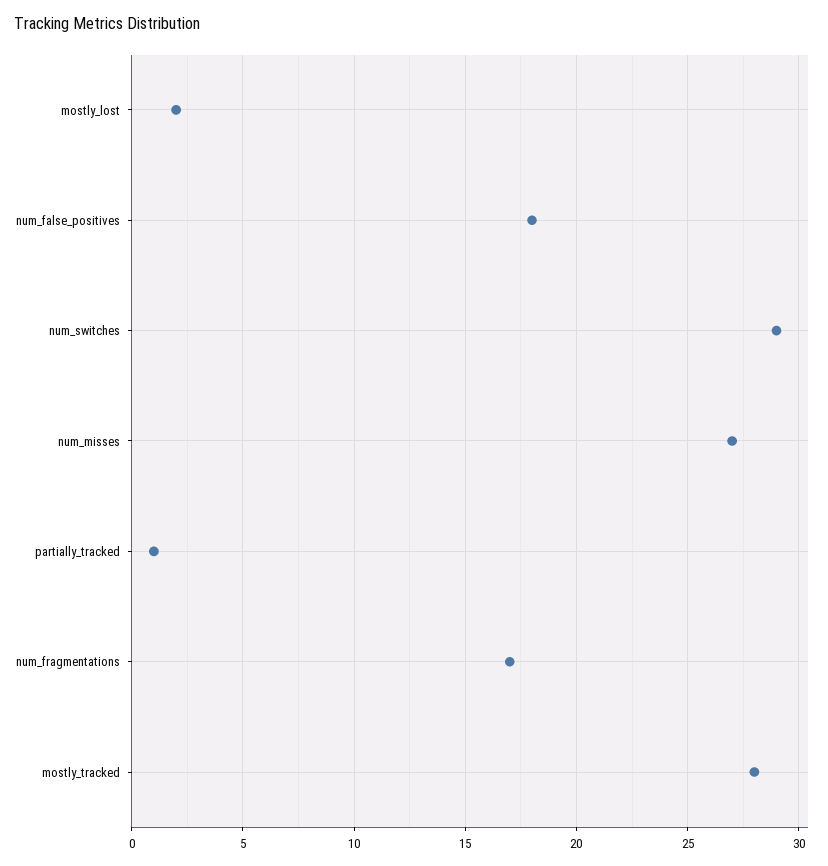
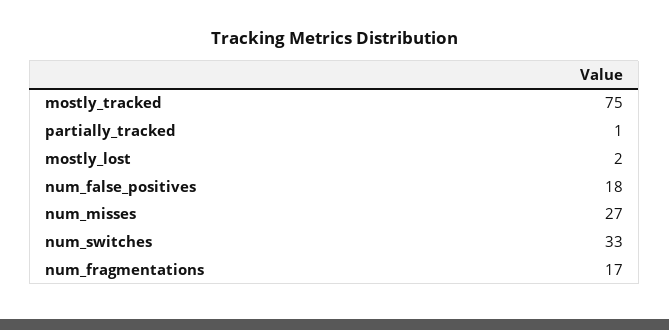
  {
    "mostly_lost": 2,
    "num_false_positives": 18,
-   "num_switches": 29,
+   "num_switches": 33,
    "num_misses": 27,
    "partially_tracked": 1,
    "num_fragmentations": 17,
-   "mostly_tracked": 28
+   "mostly_tracked": 75
  }

